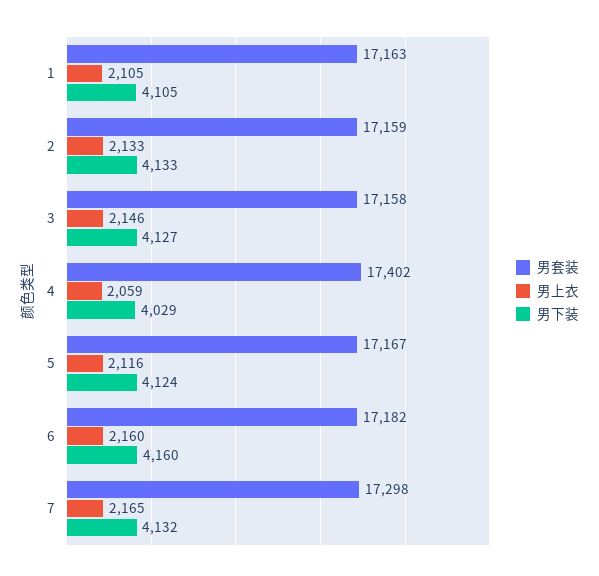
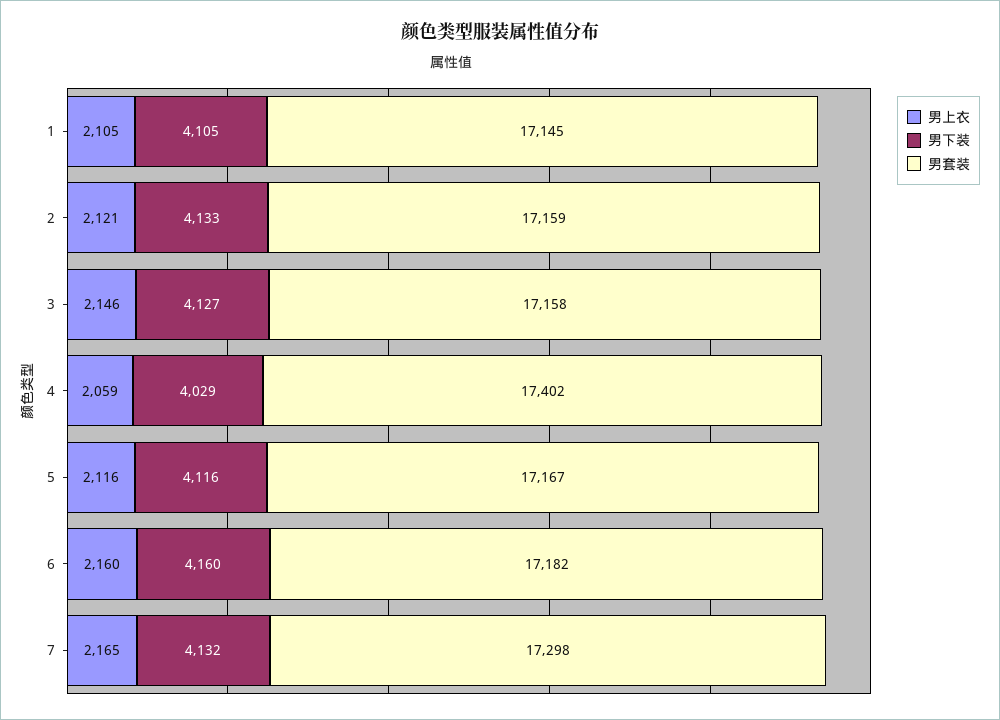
  {
    "男套装": {
-     "1": 17163,
+     "1": 17145,
      "2": 17159,
      "3": 17158,
      "4": 17402,
      "5": 17167,
      "6": 17182,
      "7": 17298
    },
    "男上衣": {
      "1": 2105,
-     "2": 2133,
+     "2": 2121,
      "3": 2146,
      "4": 2059,
      "5": 2116,
      "6": 2160,
      "7": 2165
    },
    "男下装": {
      "1": 4105,
      "2": 4133,
      "3": 4127,
      "4": 4029,
-     "5": 4124,
+     "5": 4116,
      "6": 4160,
      "7": 4132
    }
  }

